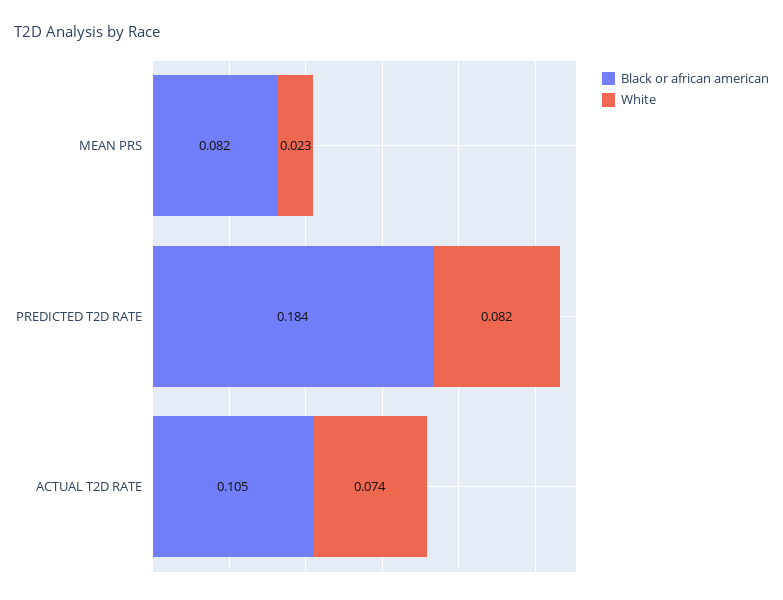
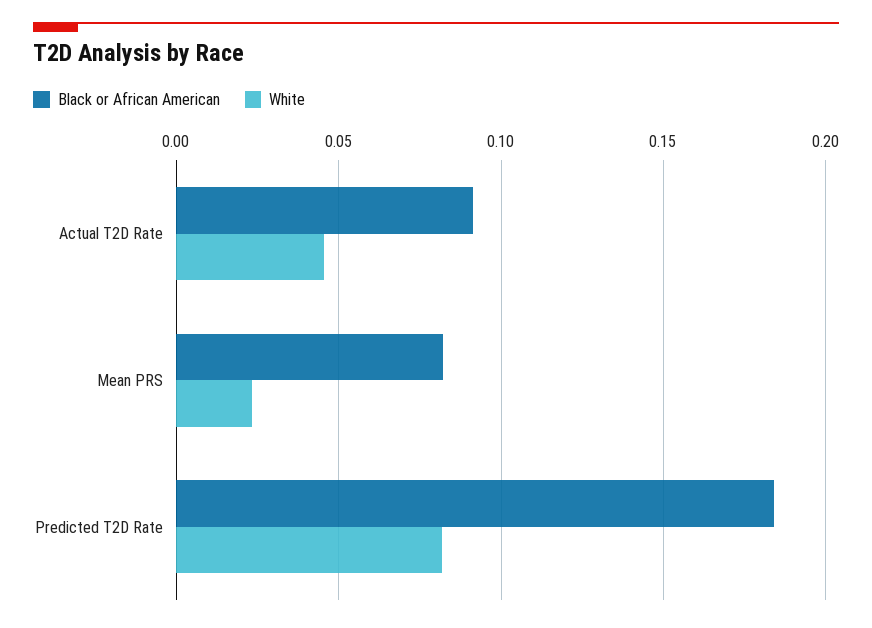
  {
    "Black or african american": {
      "MEAN PRS": 0.082,
      "PREDICTED T2D RATE": 0.184,
-     "ACTUAL T2D RATE": 0.105
+     "ACTUAL T2D RATE": 0.09
    },
    "White": {
      "MEAN PRS": 0.023,
      "PREDICTED T2D RATE": 0.082,
-     "ACTUAL T2D RATE": 0.074
+     "ACTUAL T2D RATE": 0.045
    }
  }

